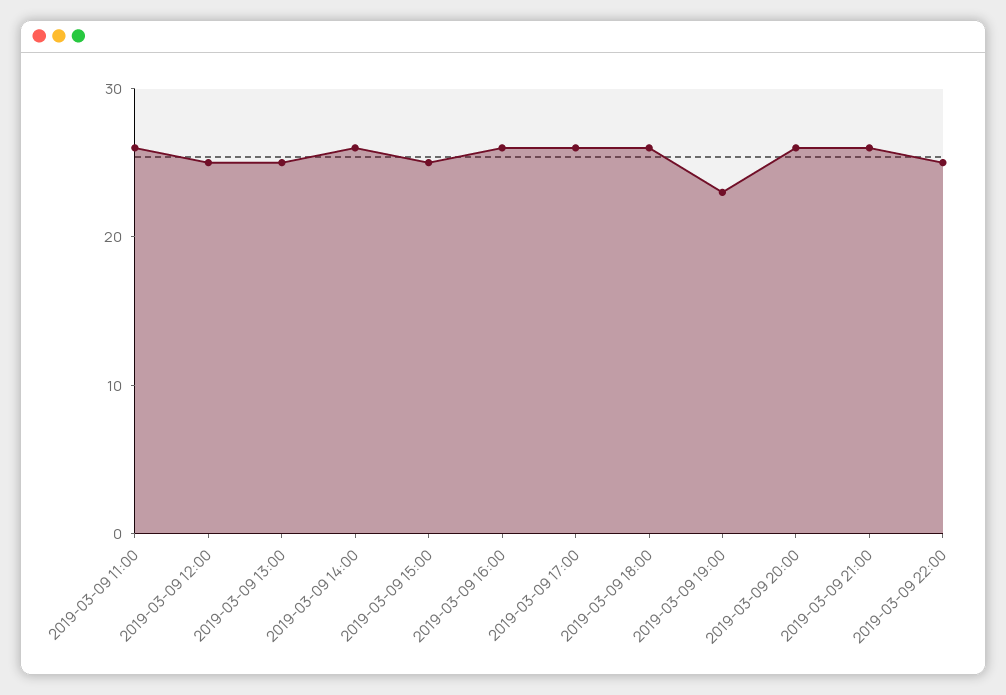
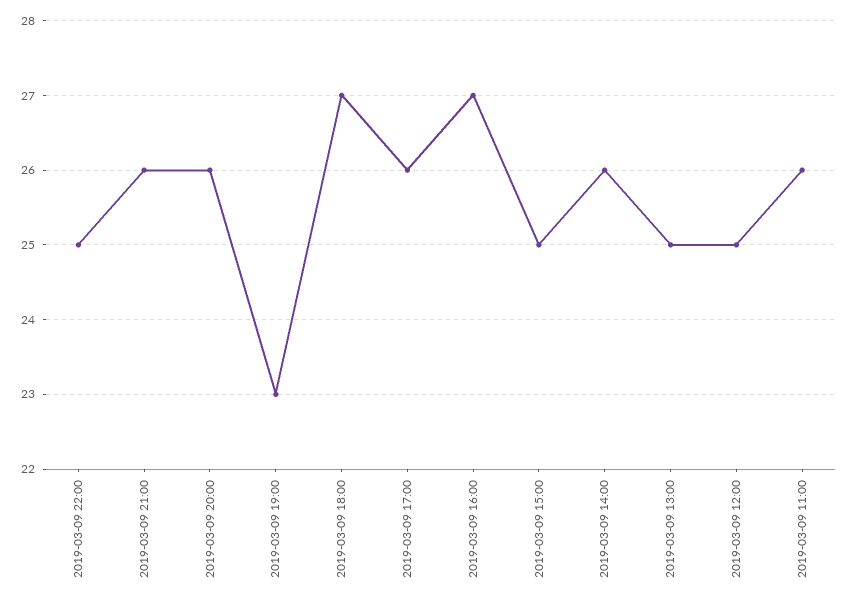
  {
    "2019-03-09 11:00": 26,
    "2019-03-09 12:00": 25,
    "2019-03-09 13:00": 25,
    "2019-03-09 14:00": 26,
    "2019-03-09 15:00": 25,
-   "2019-03-09 16:00": 26,
+   "2019-03-09 16:00": 27,
    "2019-03-09 17:00": 26,
-   "2019-03-09 18:00": 26,
+   "2019-03-09 18:00": 27,
    "2019-03-09 19:00": 23,
    "2019-03-09 20:00": 26,
    "2019-03-09 21:00": 26,
    "2019-03-09 22:00": 25
  }

